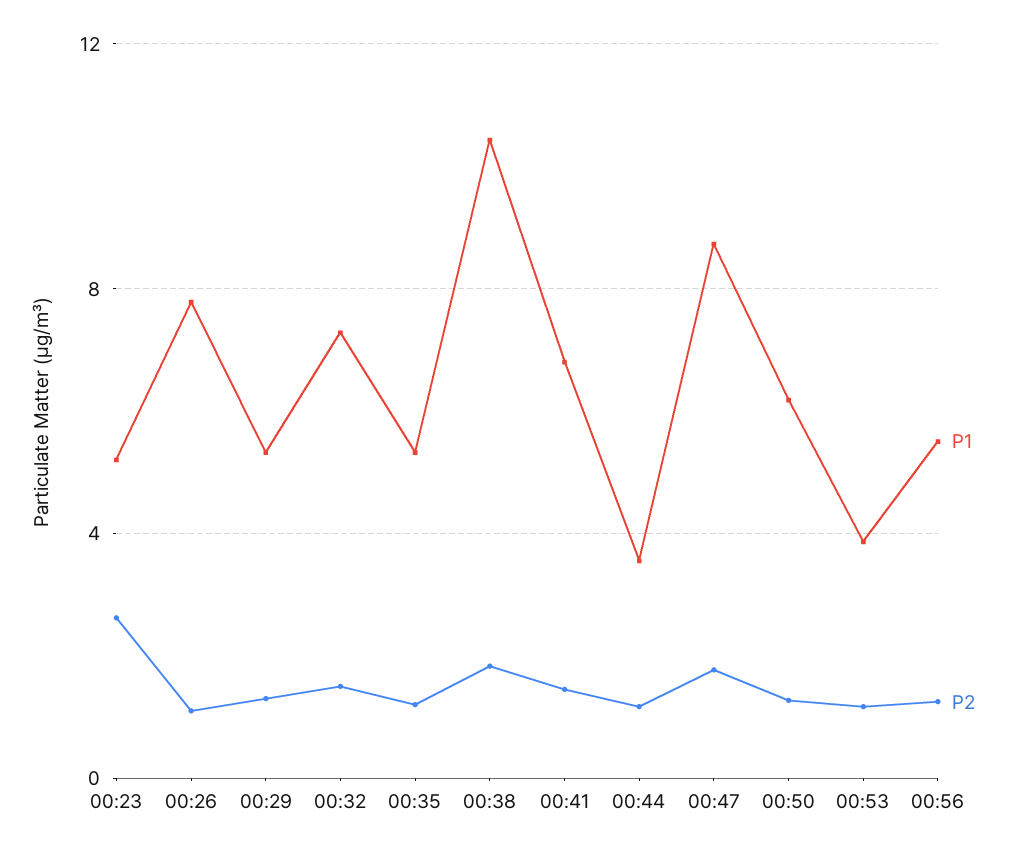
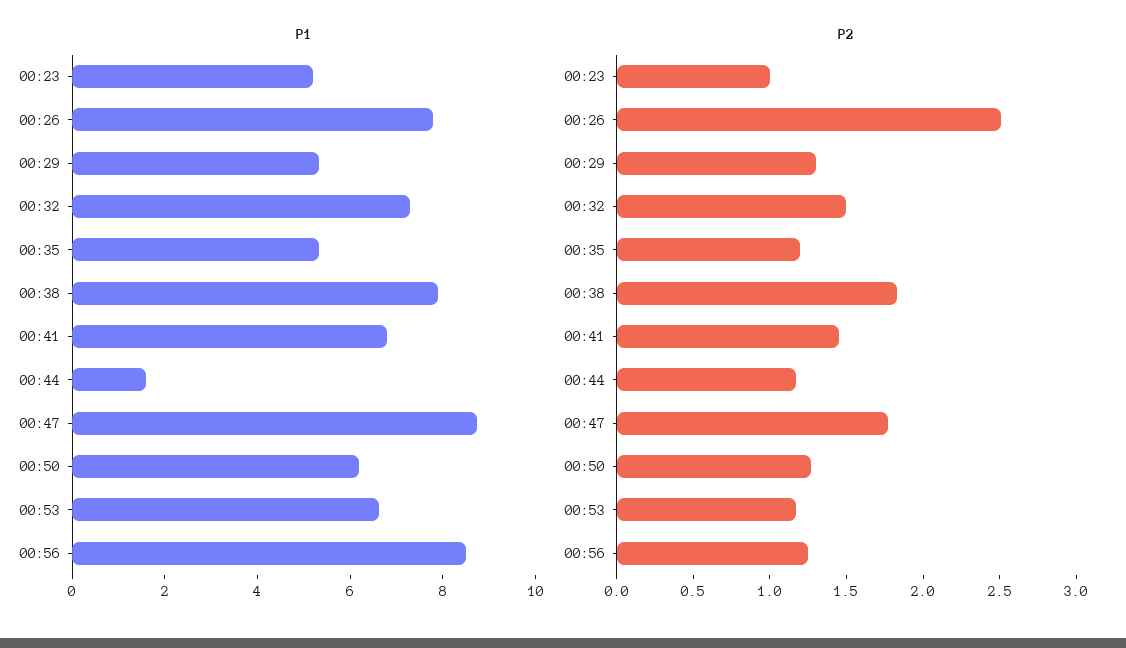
  {
    "P1": {
      "00:23": 5,
      "00:26": 8,
      "00:29": 5.5,
      "00:32": 7.5,
      "00:35": 5.5,
-     "00:38": 10.5,
+     "00:38": 8,
      "00:41": 7,
-     "00:44": 3.5,
+     "00:44": 1.5,
      "00:47": 8.5,
      "00:50": 6,
-     "00:53": 4,
+     "00:53": 6.5,
-     "00:56": 5.5
+     "00:56": 8.5
    },
    "P2": {
-     "00:23": 2.5,
+     "00:23": 1,
-     "00:26": 1,
+     "00:26": 2.5,
      "00:29": 1.3,
      "00:32": 1.5,
      "00:35": 1.2,
      "00:38": 1.8,
      "00:41": 1.5,
      "00:44": 1.2,
      "00:47": 1.8,
      "00:50": 1.3,
      "00:53": 1.2,
      "00:56": 1.3
    }
  }

